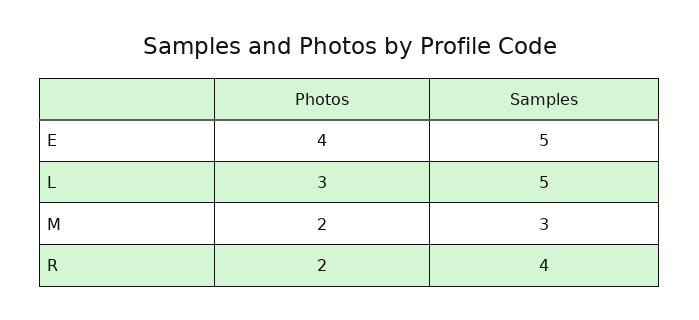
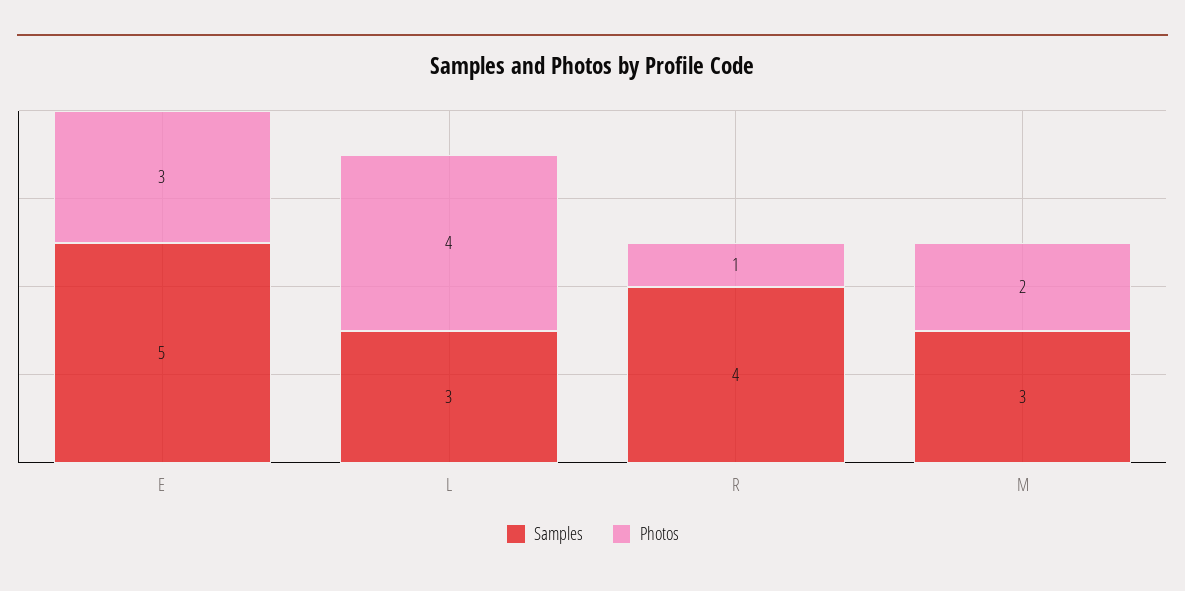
  {
    "Photos": {
-     "E": 4,
+     "E": 3,
-     "L": 3,
+     "L": 4,
      "M": 2,
-     "R": 2
+     "R": 1
    },
    "Samples": {
      "E": 5,
-     "L": 5,
+     "L": 3,
      "M": 3,
      "R": 4
    }
  }

